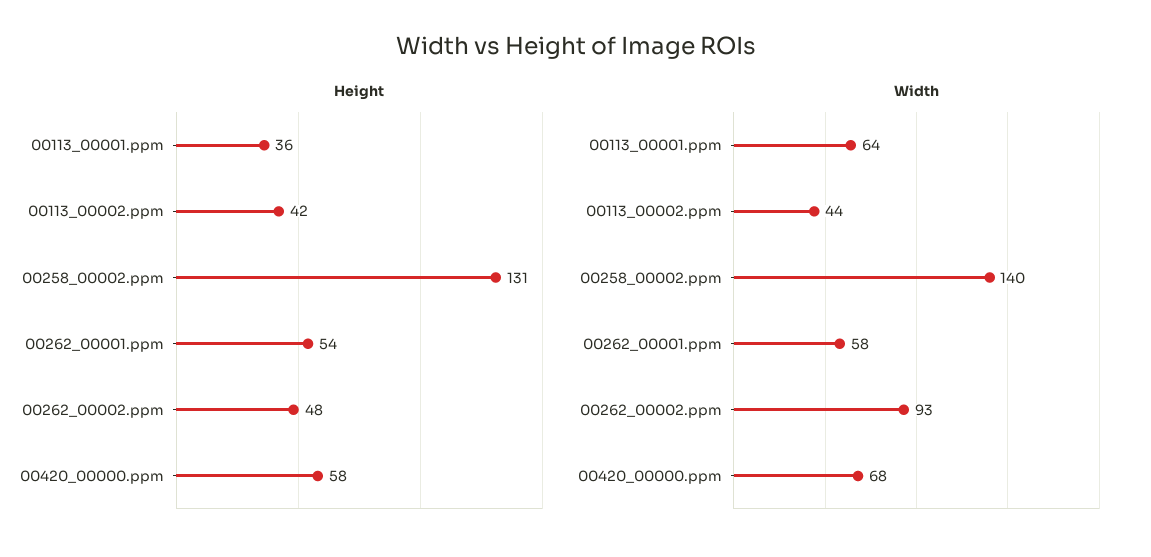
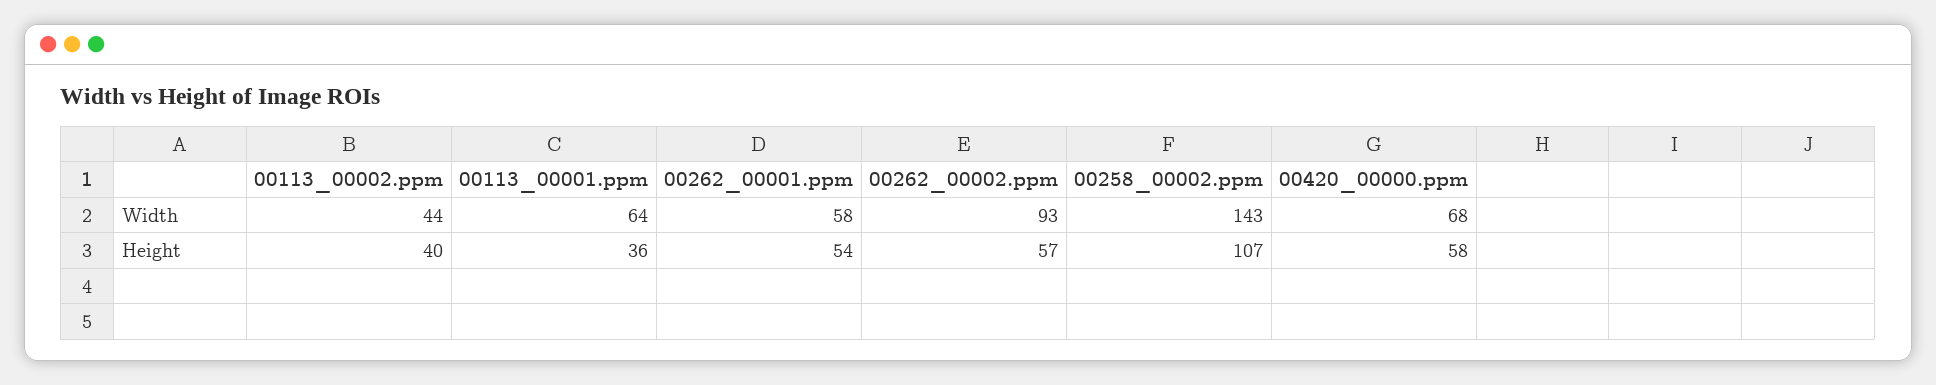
  {
    "Height": {
      "00113_00001.ppm": 36,
-     "00113_00002.ppm": 42,
+     "00113_00002.ppm": 40,
-     "00258_00002.ppm": 131,
+     "00258_00002.ppm": 107,
      "00262_00001.ppm": 54,
-     "00262_00002.ppm": 48,
+     "00262_00002.ppm": 57,
      "00420_00000.ppm": 58
    },
    "Width": {
      "00113_00001.ppm": 64,
      "00113_00002.ppm": 44,
-     "00258_00002.ppm": 140,
+     "00258_00002.ppm": 143,
      "00262_00001.ppm": 58,
      "00262_00002.ppm": 93,
      "00420_00000.ppm": 68
    }
  }

